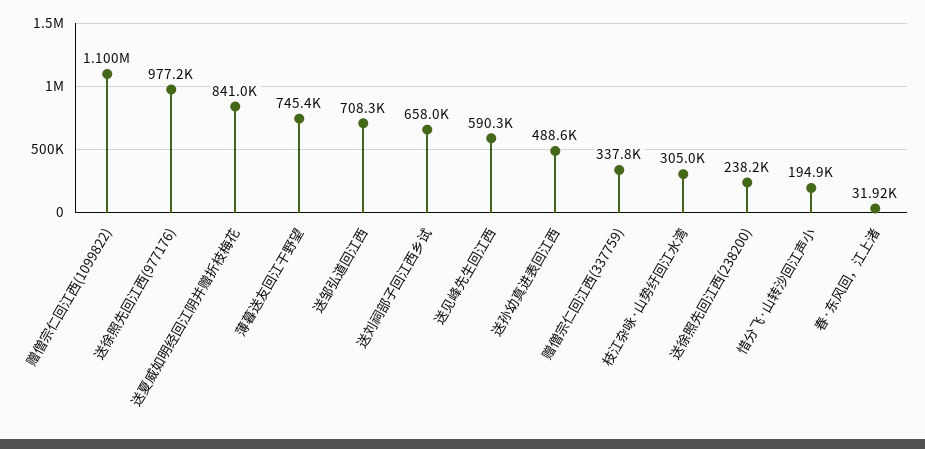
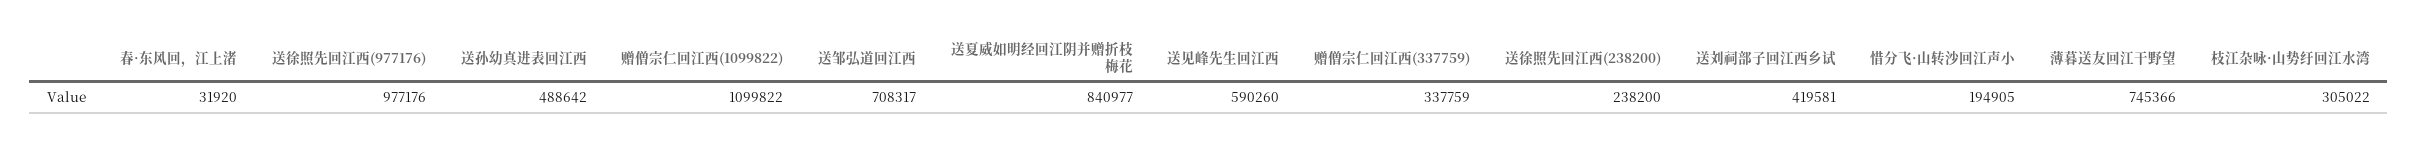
  {
    "赠僧宗仁回江西(1099822)": 1099822,
    "送徐照先回江西(977176)": 977176,
    "送夏威如明经回江阴并赠折枝梅花": 840977,
    "薄暮送友回江干野望": 745366,
    "送邹弘道回江西": 708317,
-   "送刘祠部子回江西乡试": 658000,
+   "送刘祠部子回江西乡试": 419581,
    "送见峰先生回江西": 590260,
    "送孙幼真进表回江西": 488642,
    "赠僧宗仁回江西(337759)": 337759,
    "枝江杂咏·山势纡回江水湾": 305022,
    "送徐照先回江西(238200)": 238200,
    "惜分飞·山转沙回江声小": 194905,
    "春·东风回，江上渚": 31920
  }

